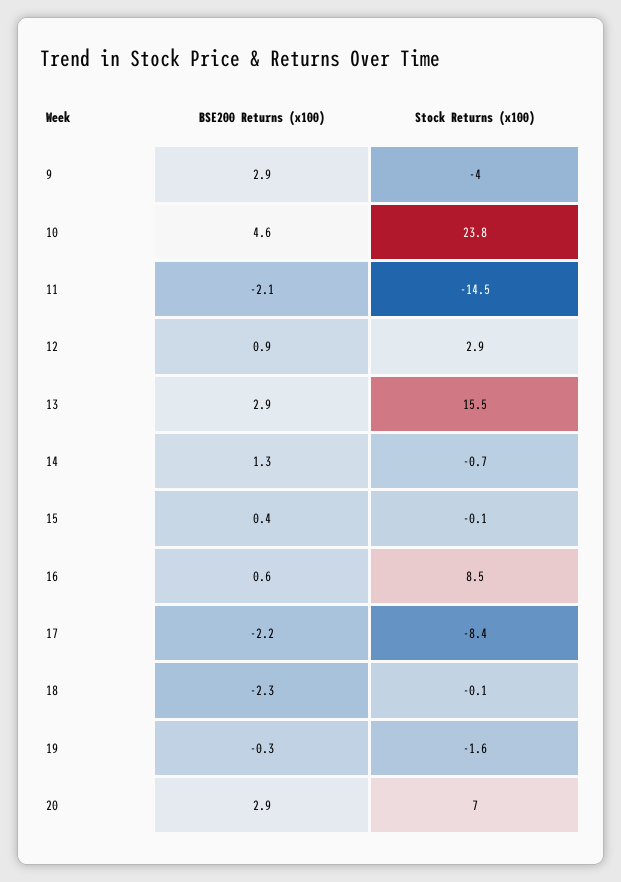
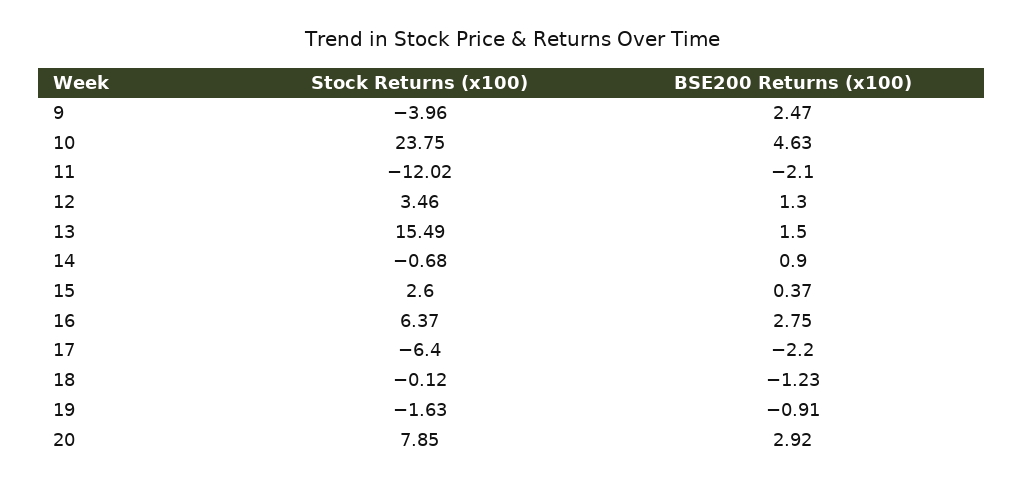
  {
    "BSE200 Returns (x100)": {
-     "9": 2.9,
+     "9": 2.47,
      "10": 4.63,
      "11": -2.1,
-     "12": 0.9,
+     "12": 1.3,
-     "13": 2.9,
+     "13": 1.5,
-     "14": 1.3,
+     "14": 0.9,
      "15": 0.37,
-     "16": 0.6,
+     "16": 2.75,
      "17": -2.2,
-     "18": -2.3,
+     "18": -1.23,
-     "19": -0.3,
+     "19": -0.91,
      "20": 2.92
    },
    "Stock Returns (x100)": {
      "9": -3.96,
      "10": 23.75,
-     "11": -14.5,
+     "11": -12.02,
-     "12": 2.9,
+     "12": 3.46,
      "13": 15.49,
      "14": -0.68,
-     "15": -0.1,
+     "15": 2.6,
-     "16": 8.5,
+     "16": 6.37,
-     "17": -8.4,
+     "17": -6.4,
      "18": -0.12,
      "19": -1.63,
-     "20": 7
+     "20": 7.85
    }
  }

